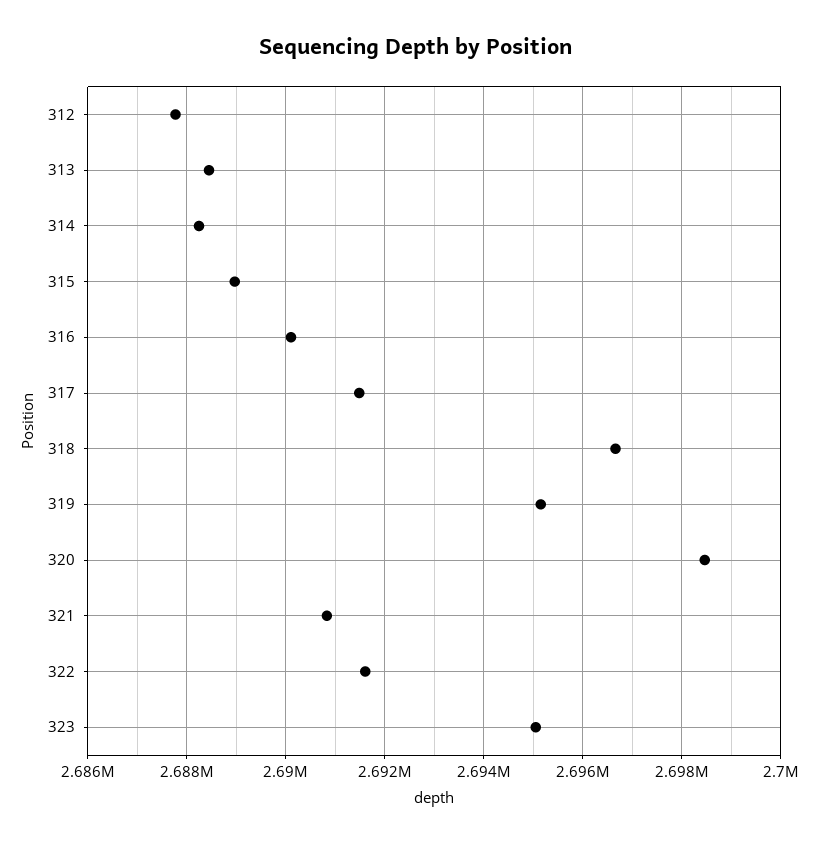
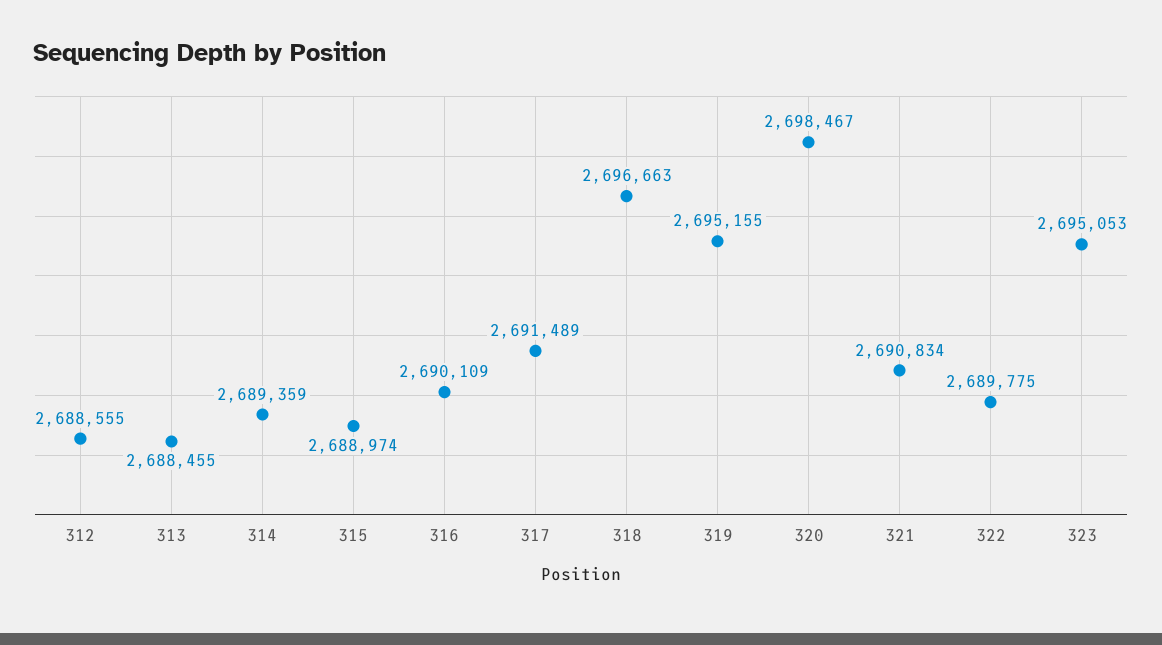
  {
-   "312": 2687800,
+   "312": 2688555,
    "313": 2688455,
-   "314": 2688200,
+   "314": 2689359,
    "315": 2688974,
    "316": 2690109,
    "317": 2691489,
    "318": 2696663,
    "319": 2695155,
    "320": 2698467,
    "321": 2690834,
-   "322": 2691600,
+   "322": 2689775,
    "323": 2695053
  }

